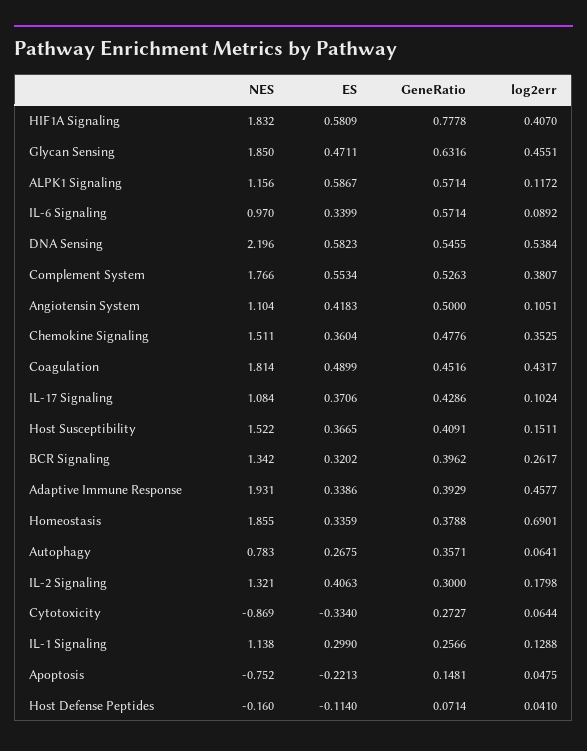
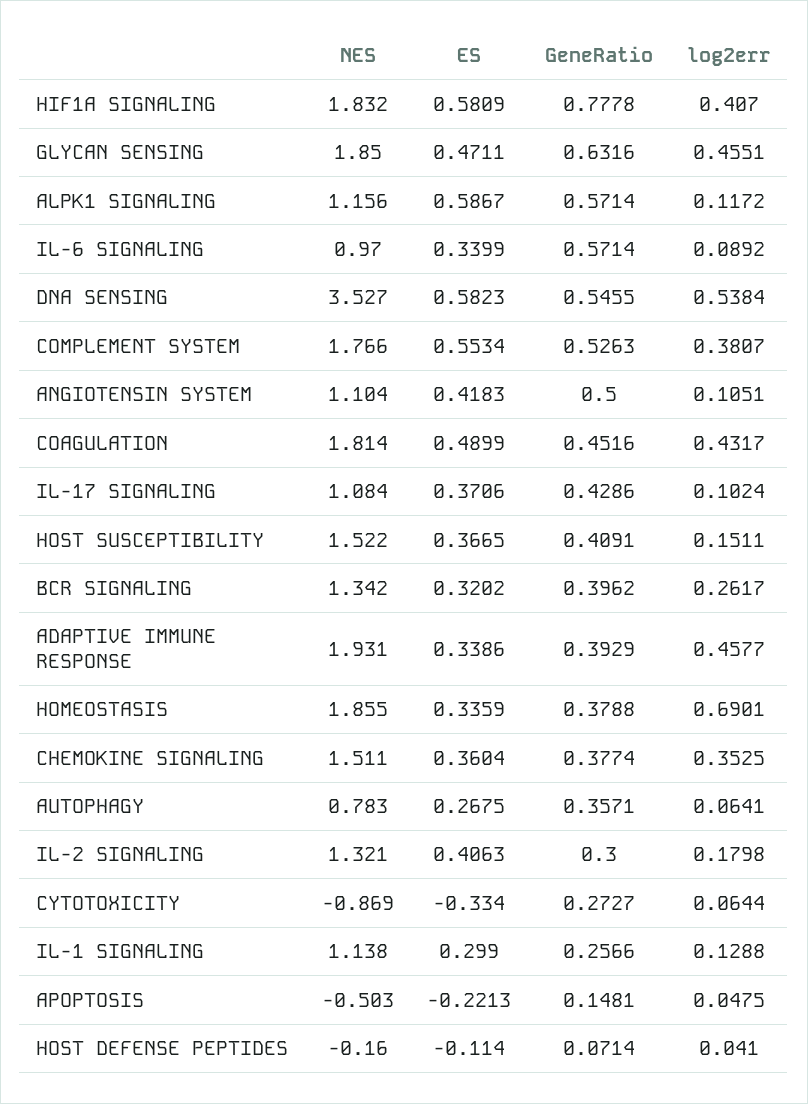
  {
    "NES": {
      "HIF1A Signaling": 1.832,
      "Glycan Sensing": 1.85,
      "ALPK1 Signaling": 1.156,
      "IL-6 Signaling": 0.97,
-     "DNA Sensing": 2.196,
+     "DNA Sensing": 3.527,
      "Complement System": 1.766,
      "Angiotensin System": 1.104,
      "Chemokine Signaling": 1.511,
      "Coagulation": 1.814,
      "IL-17 Signaling": 1.084,
      "Host Susceptibility": 1.522,
      "BCR Signaling": 1.342,
      "Adaptive Immune Response": 1.931,
      "Homeostasis": 1.855,
      "Autophagy": 0.783,
      "IL-2 Signaling": 1.321,
      "Cytotoxicity": -0.869,
      "IL-1 Signaling": 1.138,
-     "Apoptosis": -0.752,
+     "Apoptosis": -0.503,
      "Host Defense Peptides": -0.16
    },
    "ES": {
      "HIF1A Signaling": 0.5809,
      "Glycan Sensing": 0.4711,
      "ALPK1 Signaling": 0.5867,
      "IL-6 Signaling": 0.3399,
      "DNA Sensing": 0.5823,
      "Complement System": 0.5534,
      "Angiotensin System": 0.4183,
      "Chemokine Signaling": 0.3604,
      "Coagulation": 0.4899,
      "IL-17 Signaling": 0.3706,
      "Host Susceptibility": 0.3665,
      "BCR Signaling": 0.3202,
      "Adaptive Immune Response": 0.3386,
      "Homeostasis": 0.3359,
      "Autophagy": 0.2675,
      "IL-2 Signaling": 0.4063,
      "Cytotoxicity": -0.334,
      "IL-1 Signaling": 0.299,
      "Apoptosis": -0.2213,
      "Host Defense Peptides": -0.114
    },
    "GeneRatio": {
      "HIF1A Signaling": 0.7778,
      "Glycan Sensing": 0.6316,
      "ALPK1 Signaling": 0.5714,
      "IL-6 Signaling": 0.5714,
      "DNA Sensing": 0.5455,
      "Complement System": 0.5263,
      "Angiotensin System": 0.5,
-     "Chemokine Signaling": 0.4776,
+     "Chemokine Signaling": 0.3774,
      "Coagulation": 0.4516,
      "IL-17 Signaling": 0.4286,
      "Host Susceptibility": 0.4091,
      "BCR Signaling": 0.3962,
      "Adaptive Immune Response": 0.3929,
      "Homeostasis": 0.3788,
      "Autophagy": 0.3571,
      "IL-2 Signaling": 0.3,
      "Cytotoxicity": 0.2727,
      "IL-1 Signaling": 0.2566,
      "Apoptosis": 0.1481,
      "Host Defense Peptides": 0.0714
    },
    "log2err": {
      "HIF1A Signaling": 0.407,
      "Glycan Sensing": 0.4551,
      "ALPK1 Signaling": 0.1172,
      "IL-6 Signaling": 0.0892,
      "DNA Sensing": 0.5384,
      "Complement System": 0.3807,
      "Angiotensin System": 0.1051,
      "Chemokine Signaling": 0.3525,
      "Coagulation": 0.4317,
      "IL-17 Signaling": 0.1024,
      "Host Susceptibility": 0.1511,
      "BCR Signaling": 0.2617,
      "Adaptive Immune Response": 0.4577,
      "Homeostasis": 0.6901,
      "Autophagy": 0.0641,
      "IL-2 Signaling": 0.1798,
      "Cytotoxicity": 0.0644,
      "IL-1 Signaling": 0.1288,
      "Apoptosis": 0.0475,
      "Host Defense Peptides": 0.041
    }
  }

